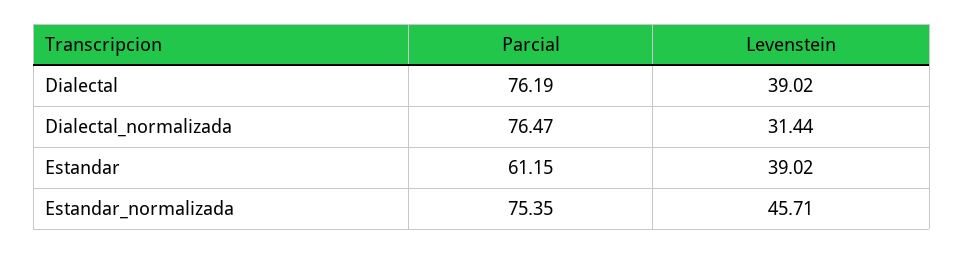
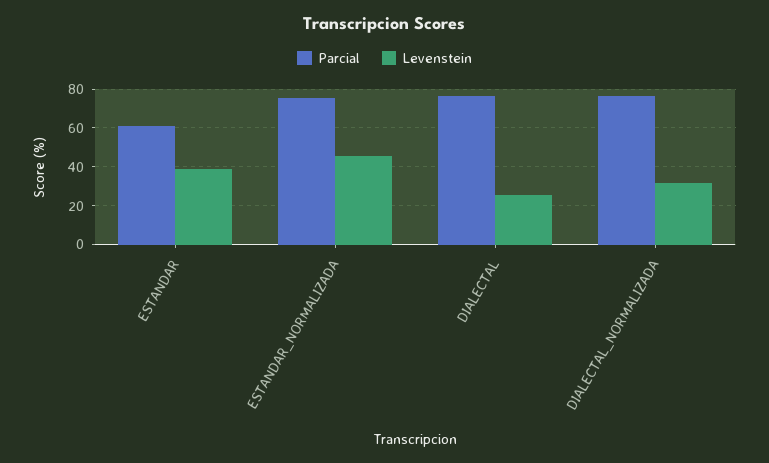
  {
    "Parcial": {
      "Dialectal": 76.19,
      "Dialectal_normalizada": 76.47,
      "Estandar": 61.15,
      "Estandar_normalizada": 75.35
    },
    "Levenstein": {
-     "Dialectal": 39.02,
+     "Dialectal": 25,
      "Dialectal_normalizada": 31.44,
      "Estandar": 39.02,
      "Estandar_normalizada": 45.71
    }
  }

